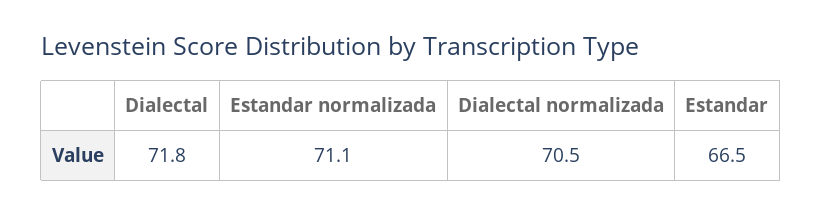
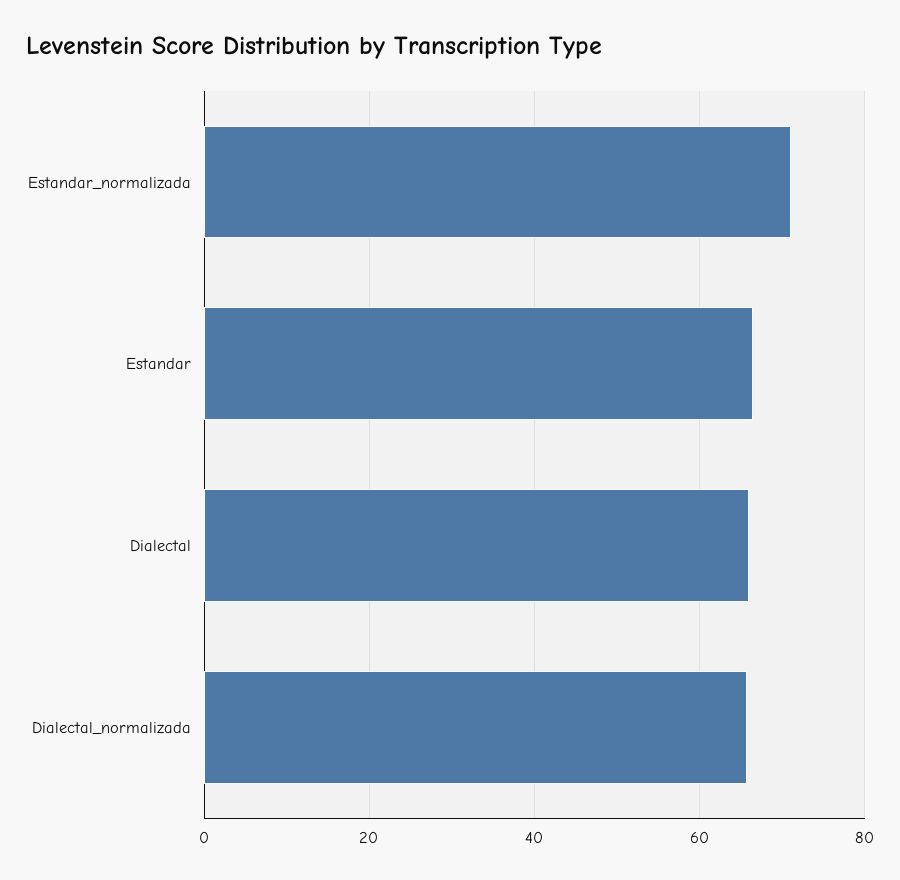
  {
-   "Dialectal": 71.8,
+   "Dialectal": 66,
    "Estandar normalizada": 71.1,
-   "Dialectal normalizada": 70.5,
+   "Dialectal normalizada": 66,
    "Estandar": 66.5
  }

